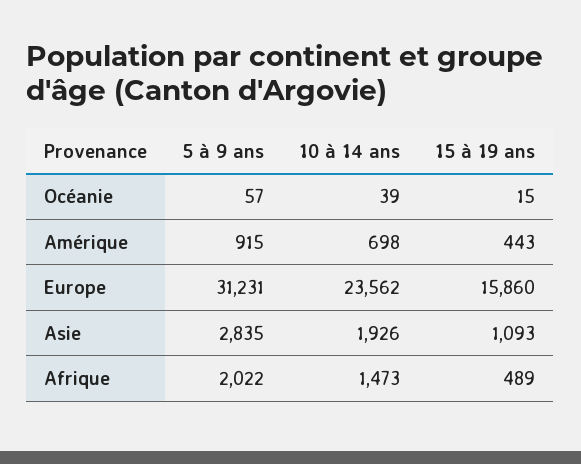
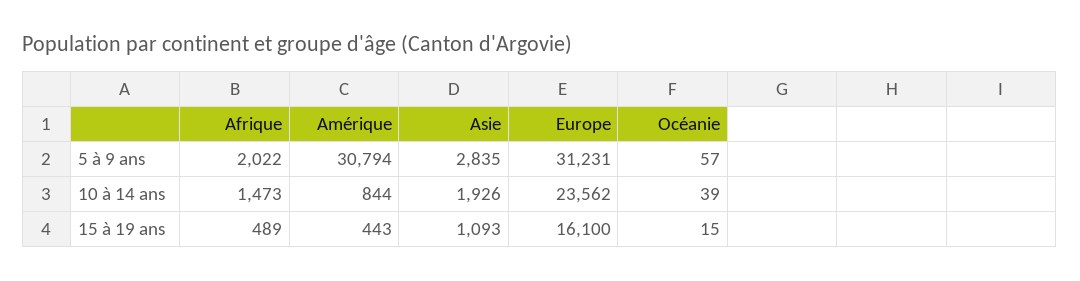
  {
    "5 à 9 ans": {
      "Océanie": 57,
-     "Amérique": 915,
+     "Amérique": 30794,
      "Europe": 31231,
      "Asie": 2835,
      "Afrique": 2022
    },
    "10 à 14 ans": {
      "Océanie": 39,
-     "Amérique": 698,
+     "Amérique": 844,
      "Europe": 23562,
      "Asie": 1926,
      "Afrique": 1473
    },
    "15 à 19 ans": {
      "Océanie": 15,
      "Amérique": 443,
-     "Europe": 15860,
+     "Europe": 16100,
      "Asie": 1093,
      "Afrique": 489
    }
  }

